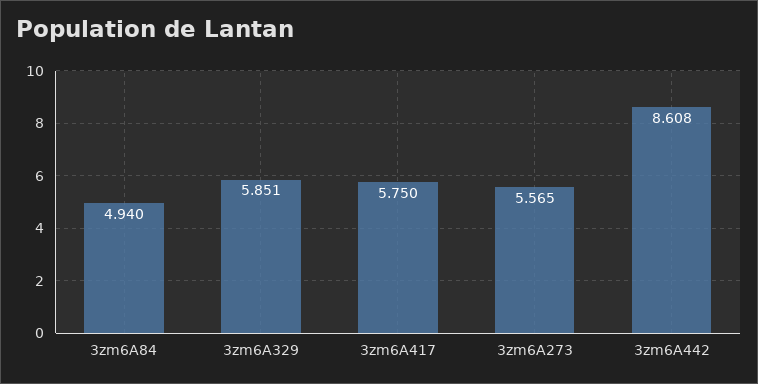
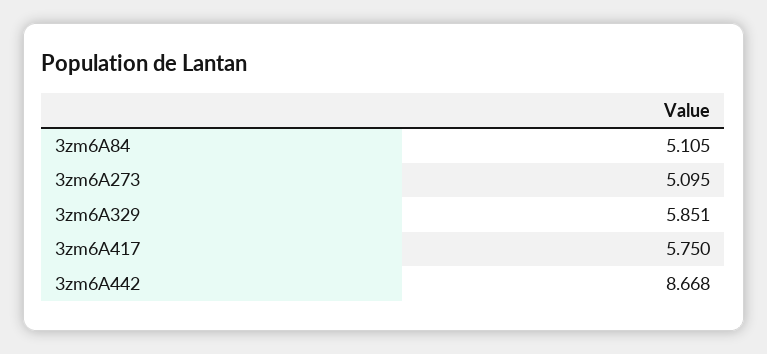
  {
-   "3zm6A84": 4.94,
+   "3zm6A84": 5.105,
    "3zm6A329": 5.851,
    "3zm6A417": 5.75,
-   "3zm6A273": 5.565,
+   "3zm6A273": 5.095,
-   "3zm6A442": 8.608
+   "3zm6A442": 8.668
  }

